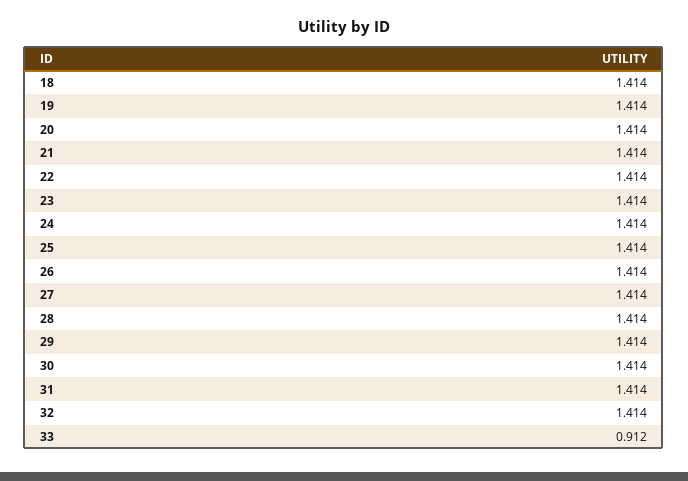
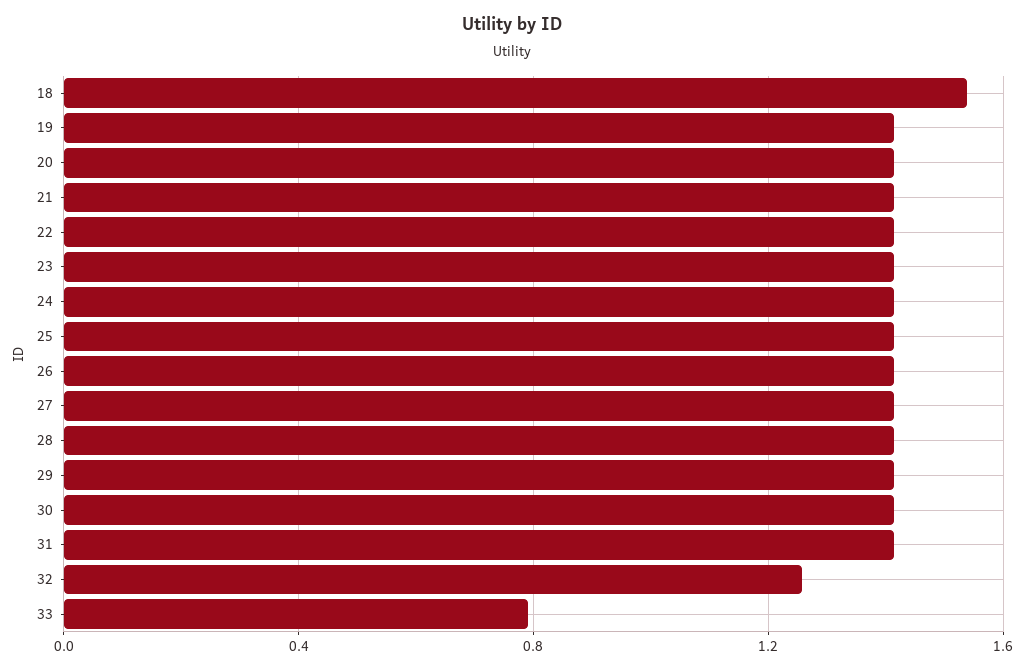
  {
-   "18": 1.414,
+   "18": 1.55,
    "19": 1.414,
    "20": 1.414,
    "21": 1.414,
    "22": 1.414,
    "23": 1.414,
    "24": 1.414,
    "25": 1.414,
    "26": 1.414,
    "27": 1.414,
    "28": 1.414,
    "29": 1.414,
    "30": 1.414,
    "31": 1.414,
-   "32": 1.414,
+   "32": 1.25,
-   "33": 0.912
+   "33": 0.8
  }

